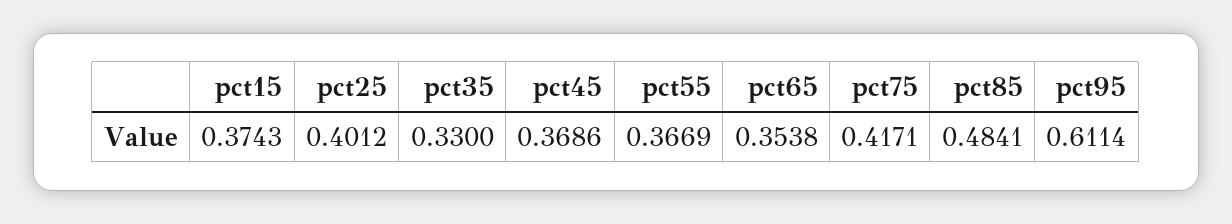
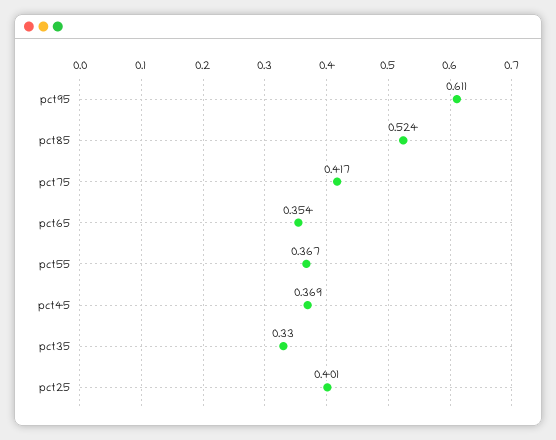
  {
-   "pct15": 0.3743,
    "pct25": 0.4012,
    "pct35": 0.33,
    "pct45": 0.3686,
    "pct55": 0.3669,
    "pct65": 0.3538,
    "pct75": 0.4171,
-   "pct85": 0.4841,
+   "pct85": 0.524,
    "pct95": 0.6114
  }

